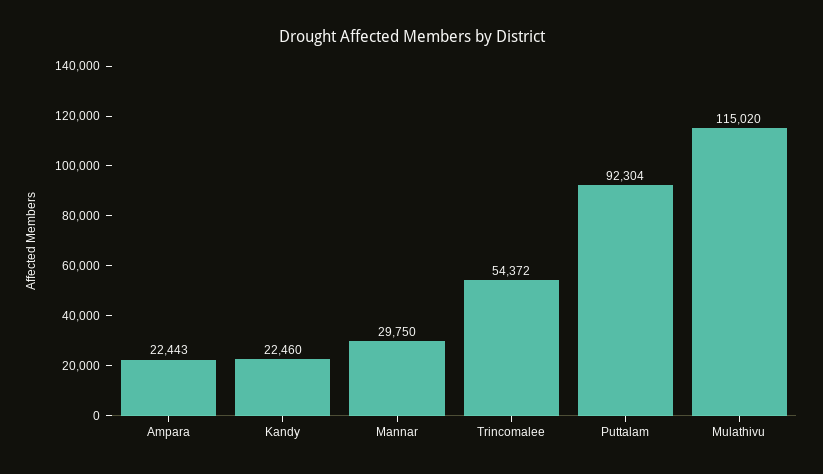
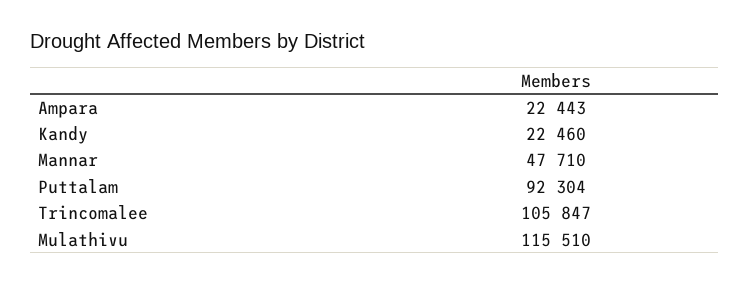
  {
    "Ampara": 22443,
    "Kandy": 22460,
-   "Mannar": 29750,
+   "Mannar": 47710,
-   "Trincomalee": 54372,
+   "Trincomalee": 105847,
    "Puttalam": 92304,
-   "Mulathivu": 115020
+   "Mulathivu": 115510
  }

